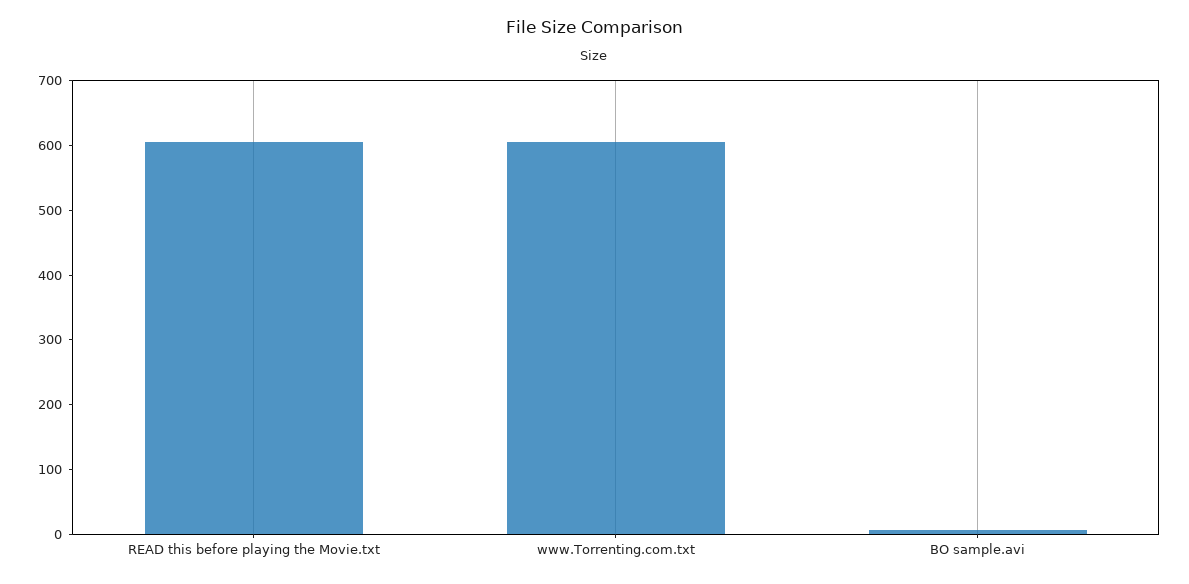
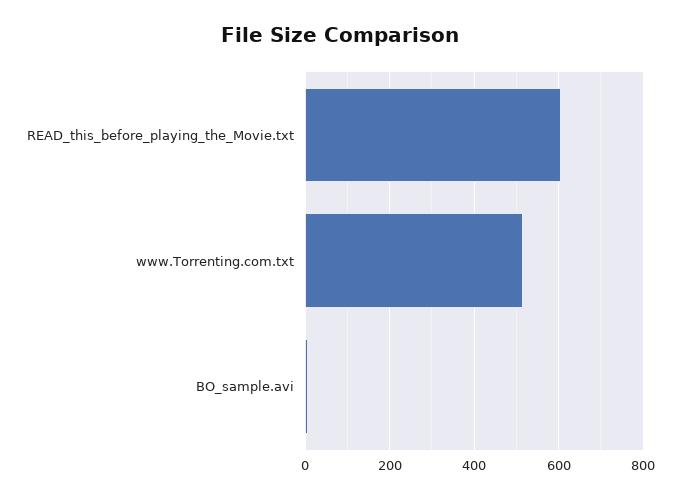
  {
    "READ this before playing the Movie.txt": 600,
-   "www.Torrenting.com.txt": 600,
+   "www.Torrenting.com.txt": 520,
    "BO sample.avi": 0
  }

